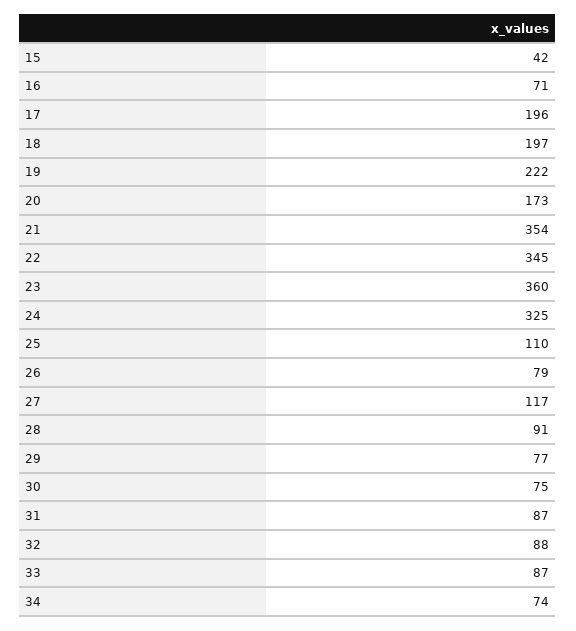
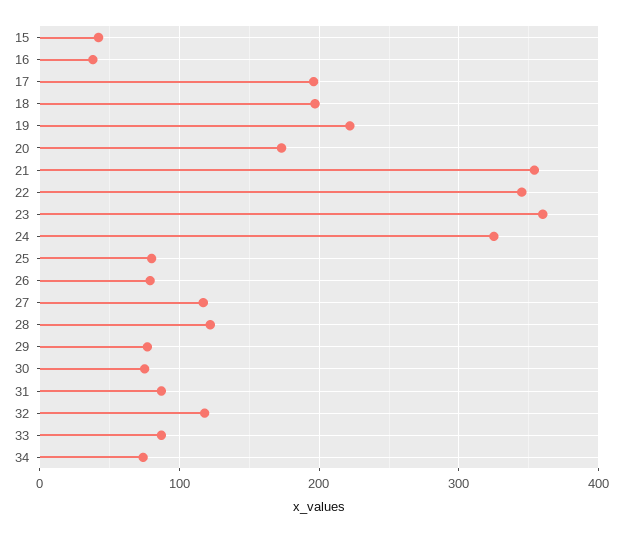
  {
    "15": 42,
-   "16": 71,
+   "16": 40,
    "17": 196,
    "18": 197,
    "19": 222,
    "20": 173,
    "21": 354,
    "22": 345,
    "23": 360,
    "24": 325,
-   "25": 110,
+   "25": 80,
    "26": 79,
    "27": 117,
-   "28": 91,
+   "28": 120,
    "29": 77,
    "30": 75,
    "31": 87,
-   "32": 88,
+   "32": 120,
    "33": 87,
    "34": 74
  }

